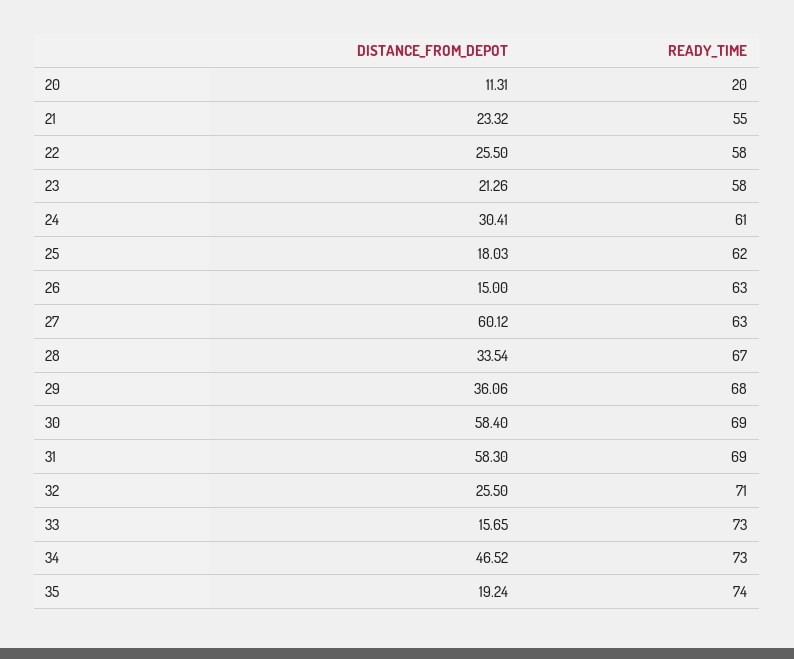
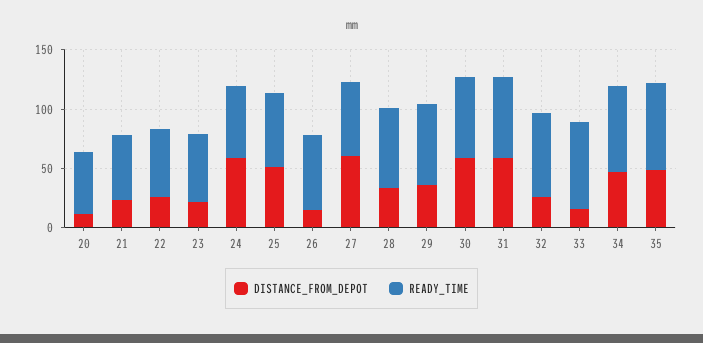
  {
    "DISTANCE_FROM_DEPOT": {
      "20": 11.31,
      "21": 23.32,
      "22": 25.5,
      "23": 21.26,
-     "24": 30.41,
+     "24": 60,
-     "25": 18.03,
+     "25": 50,
      "26": 15,
      "27": 60.12,
      "28": 33.54,
      "29": 36.06,
      "30": 58.4,
      "31": 58.3,
      "32": 25.5,
      "33": 15.65,
      "34": 46.52,
-     "35": 19.24
+     "35": 50
    },
    "READY_TIME": {
-     "20": 20,
+     "20": 50,
      "21": 55,
      "22": 58,
      "23": 58,
      "24": 61,
      "25": 62,
      "26": 63,
      "27": 63,
      "28": 67,
      "29": 68,
      "30": 69,
      "31": 69,
      "32": 71,
      "33": 73,
      "34": 73,
      "35": 74
    }
  }

